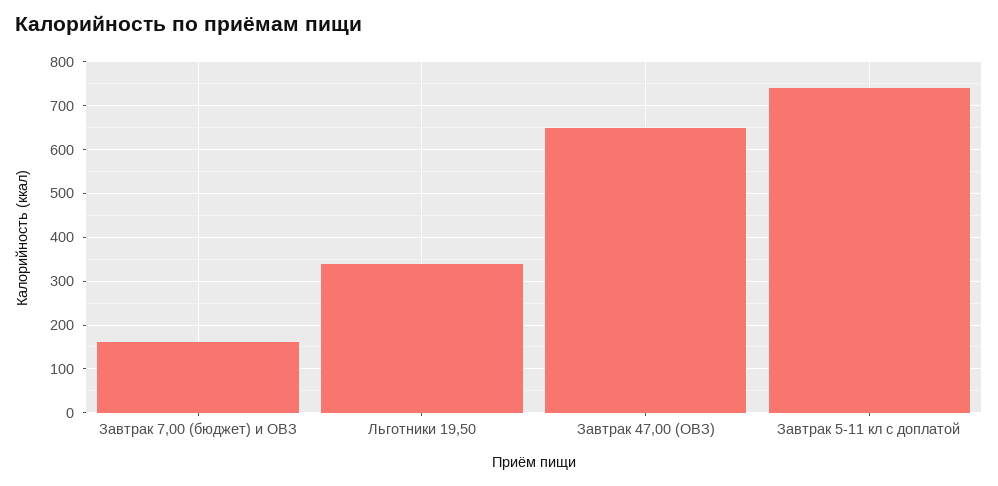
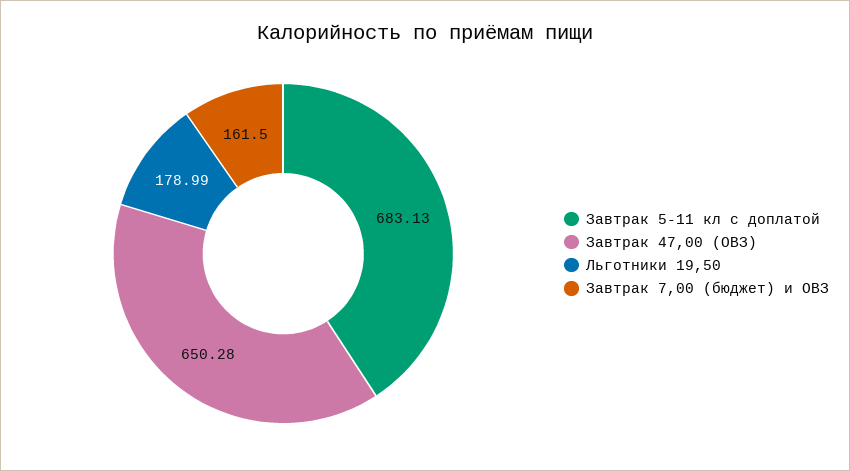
  {
    "Завтрак 7,00 (бюджет) и ОВЗ": 161.5,
-   "Льготники 19,50": 340,
+   "Льготники 19,50": 178.99,
    "Завтрак 47,00 (ОВЗ)": 650.28,
-   "Завтрак 5-11 кл с доплатой": 740
+   "Завтрак 5-11 кл с доплатой": 683.13
  }

